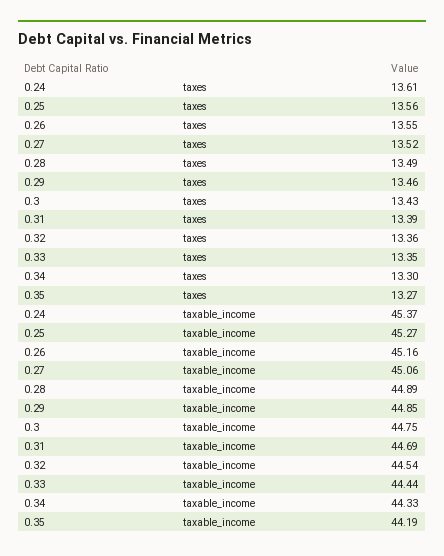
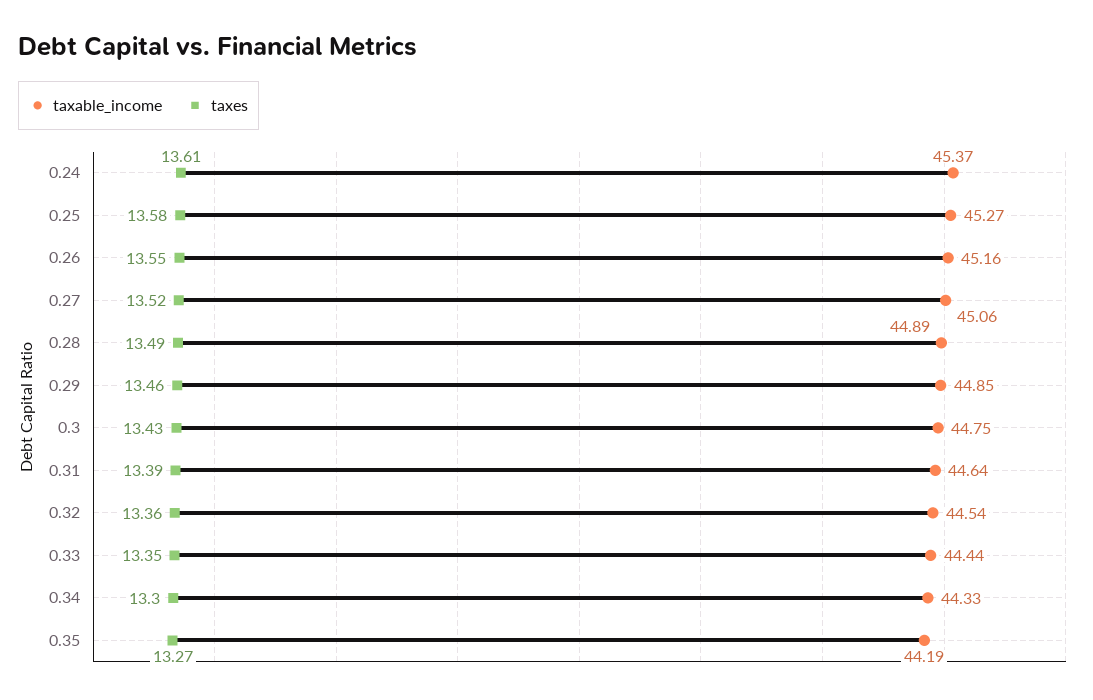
  {
    "taxes": {
      "0.24": 13.61,
-     "0.25": 13.56,
+     "0.25": 13.58,
      "0.26": 13.55,
      "0.27": 13.52,
      "0.28": 13.49,
      "0.29": 13.46,
      "0.3": 13.43,
      "0.31": 13.39,
      "0.32": 13.36,
      "0.33": 13.35,
      "0.34": 13.3,
      "0.35": 13.27
    },
    "taxable_income": {
      "0.24": 45.37,
      "0.25": 45.27,
      "0.26": 45.16,
      "0.27": 45.06,
      "0.28": 44.89,
      "0.29": 44.85,
      "0.3": 44.75,
-     "0.31": 44.69,
+     "0.31": 44.64,
      "0.32": 44.54,
      "0.33": 44.44,
      "0.34": 44.33,
      "0.35": 44.19
    }
  }

